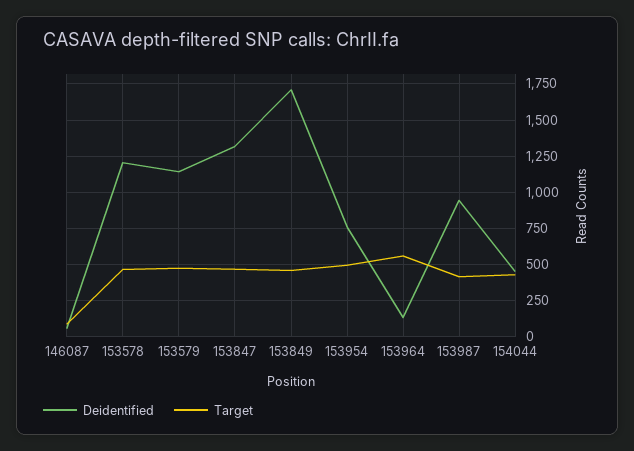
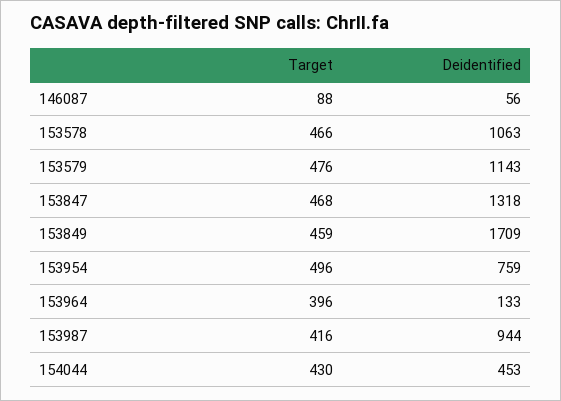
  {
    "Deidentified": {
      "146087": 56,
-     "153578": 1200,
+     "153578": 1063,
      "153579": 1143,
      "153847": 1318,
      "153849": 1709,
      "153954": 759,
      "153964": 133,
      "153987": 944,
      "154044": 453
    },
    "Target": {
      "146087": 88,
      "153578": 466,
      "153579": 476,
      "153847": 468,
      "153849": 459,
      "153954": 496,
-     "153964": 550,
+     "153964": 396,
      "153987": 416,
      "154044": 430
    }
  }

